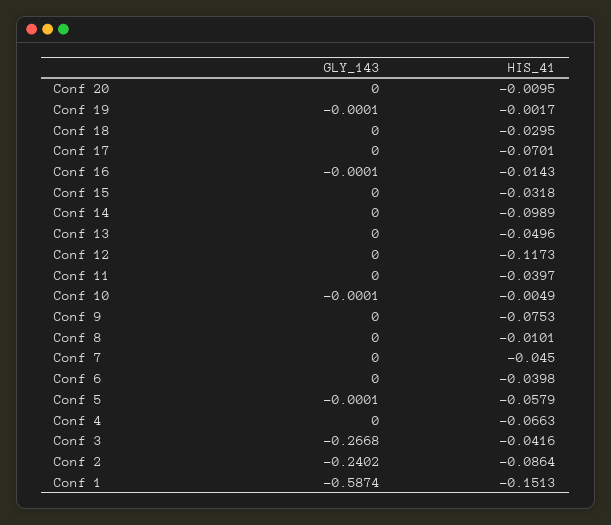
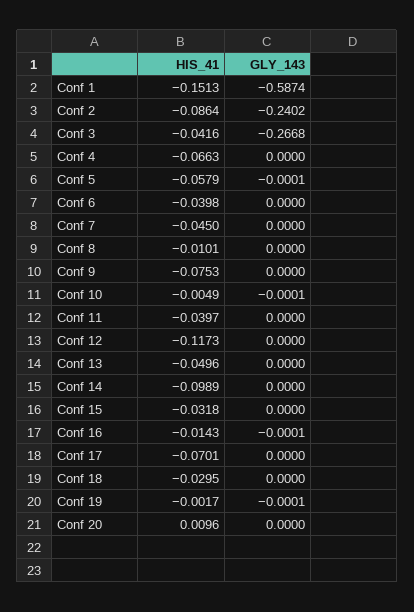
  {
    "GLY_143": {
      "Conf 20": 0,
      "Conf 19": -0.0001,
      "Conf 18": 0,
      "Conf 17": 0,
      "Conf 16": -0.0001,
      "Conf 15": 0,
      "Conf 14": 0,
      "Conf 13": 0,
      "Conf 12": 0,
      "Conf 11": 0,
      "Conf 10": -0.0001,
      "Conf 9": 0,
      "Conf 8": 0,
      "Conf 7": 0,
      "Conf 6": 0,
      "Conf 5": -0.0001,
      "Conf 4": 0,
      "Conf 3": -0.2668,
      "Conf 2": -0.2402,
      "Conf 1": -0.5874
    },
    "HIS_41": {
-     "Conf 20": -0.0095,
+     "Conf 20": 0.0096,
      "Conf 19": -0.0017,
      "Conf 18": -0.0295,
      "Conf 17": -0.0701,
      "Conf 16": -0.0143,
      "Conf 15": -0.0318,
      "Conf 14": -0.0989,
      "Conf 13": -0.0496,
      "Conf 12": -0.1173,
      "Conf 11": -0.0397,
      "Conf 10": -0.0049,
      "Conf 9": -0.0753,
      "Conf 8": -0.0101,
      "Conf 7": -0.045,
      "Conf 6": -0.0398,
      "Conf 5": -0.0579,
      "Conf 4": -0.0663,
      "Conf 3": -0.0416,
      "Conf 2": -0.0864,
      "Conf 1": -0.1513
    }
  }

